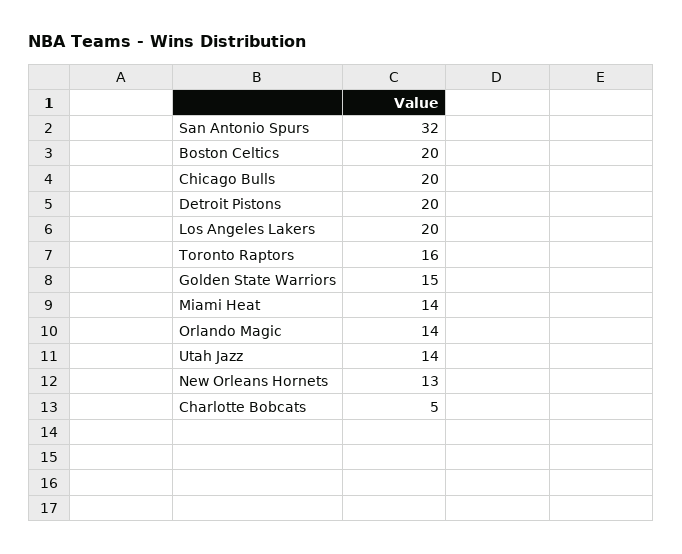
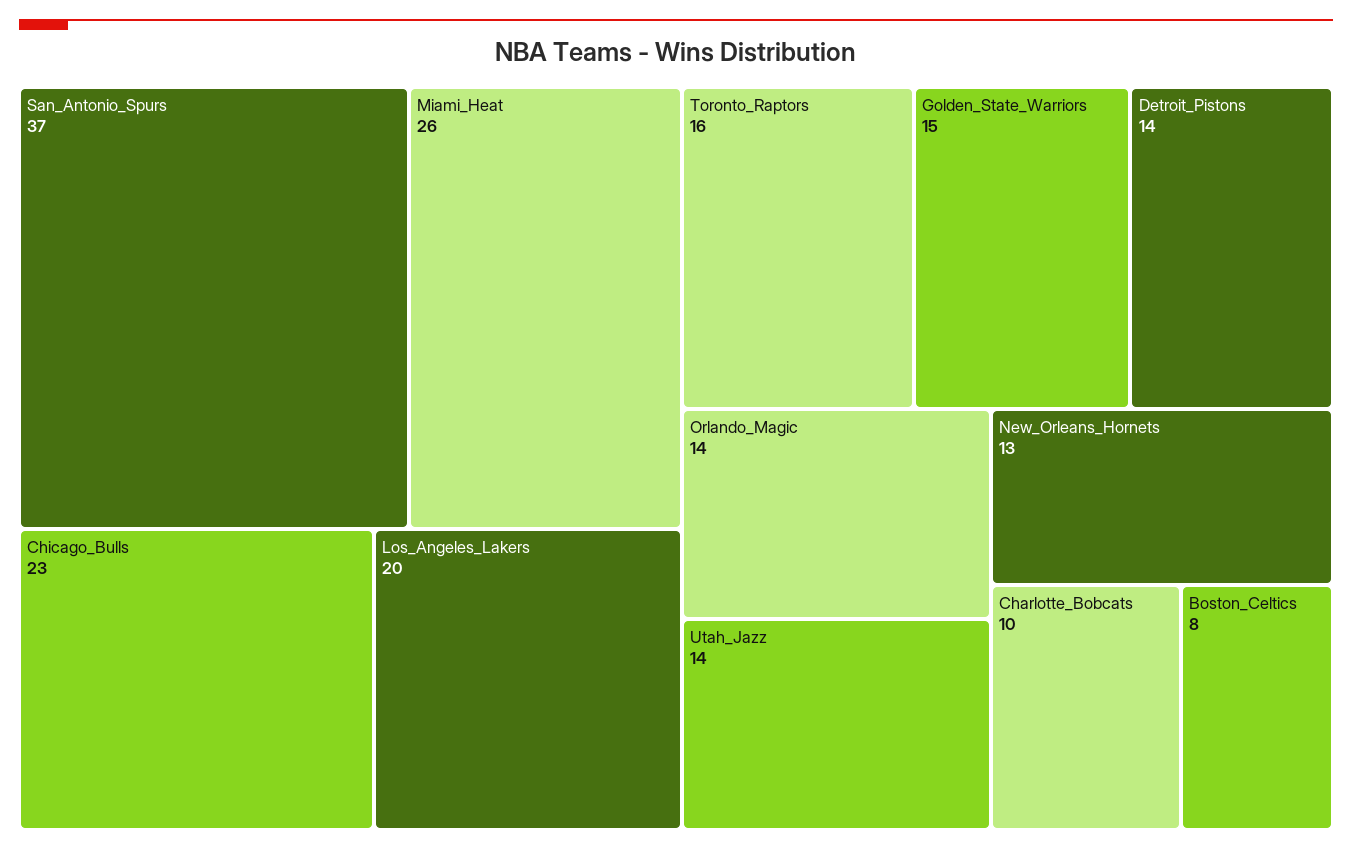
  {
-   "San Antonio Spurs": 32,
+   "San Antonio Spurs": 37,
-   "Boston Celtics": 20,
+   "Boston Celtics": 8,
-   "Chicago Bulls": 20,
+   "Chicago Bulls": 23,
-   "Detroit Pistons": 20,
+   "Detroit Pistons": 14,
    "Los Angeles Lakers": 20,
    "Toronto Raptors": 16,
    "Golden State Warriors": 15,
-   "Miami Heat": 14,
+   "Miami Heat": 26,
    "Orlando Magic": 14,
    "Utah Jazz": 14,
    "New Orleans Hornets": 13,
-   "Charlotte Bobcats": 5
+   "Charlotte Bobcats": 10
  }

